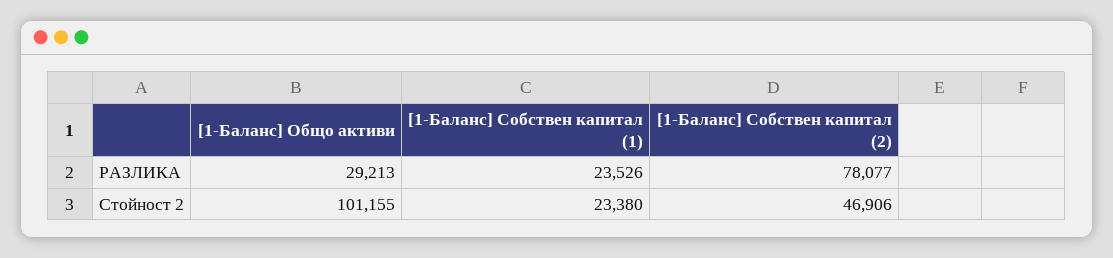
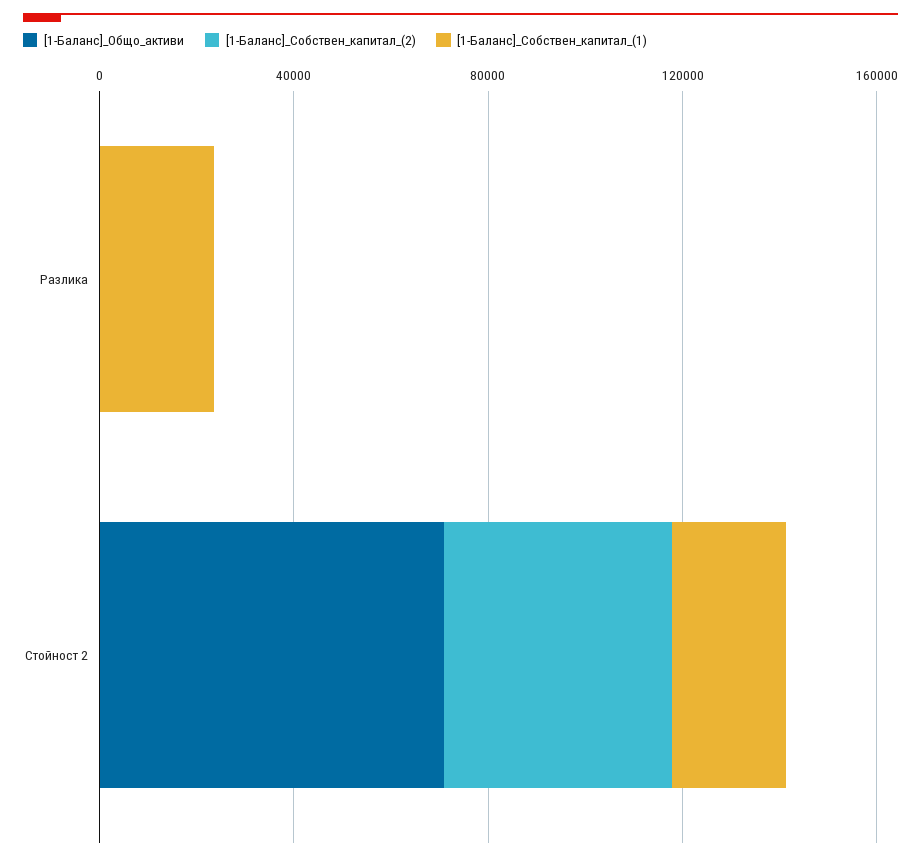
  {
    "[1-Баланс] Общо активи": {
-     "РАЗЛИКА": 29213,
+     "РАЗЛИКА": 0,
-     "Стойност 2": 101155
+     "Стойност 2": 70000
    },
    "[1-Баланс] Собствен капитал (1)": {
      "РАЗЛИКА": 23526,
      "Стойност 2": 23380
    },
    "[1-Баланс] Собствен капитал (2)": {
-     "РАЗЛИКА": 78077,
+     "РАЗЛИКА": 0,
      "Стойност 2": 46906
    }
  }

